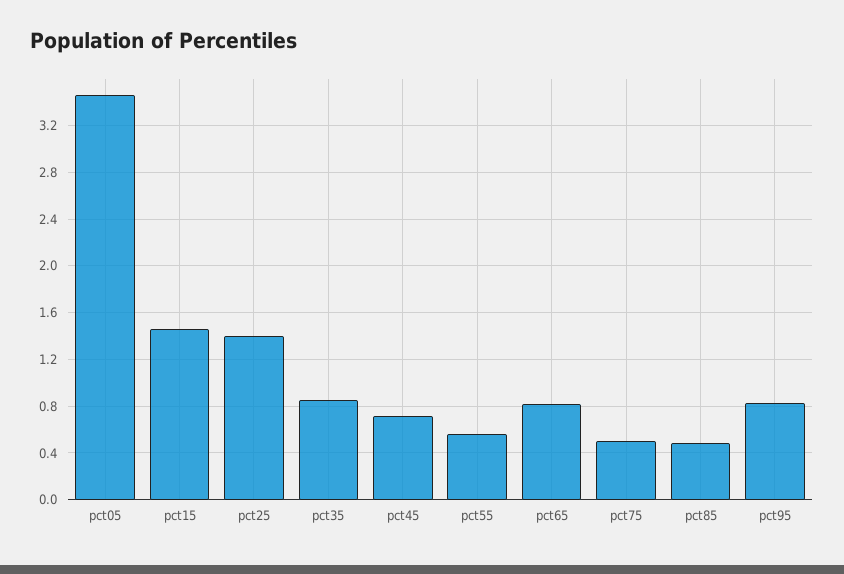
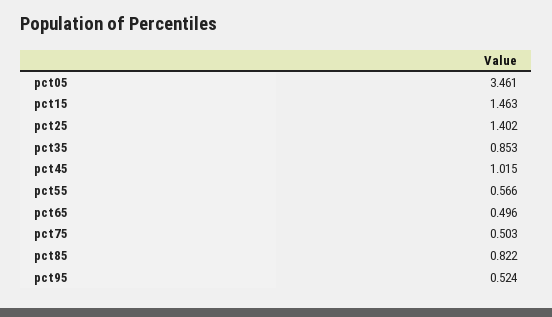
  {
    "pct05": 3.461,
    "pct15": 1.463,
    "pct25": 1.402,
    "pct35": 0.853,
-   "pct45": 0.7,
+   "pct45": 1.015,
    "pct55": 0.566,
-   "pct65": 0.8,
+   "pct65": 0.496,
    "pct75": 0.503,
-   "pct85": 0.5,
+   "pct85": 0.822,
-   "pct95": 0.8
+   "pct95": 0.524
  }

